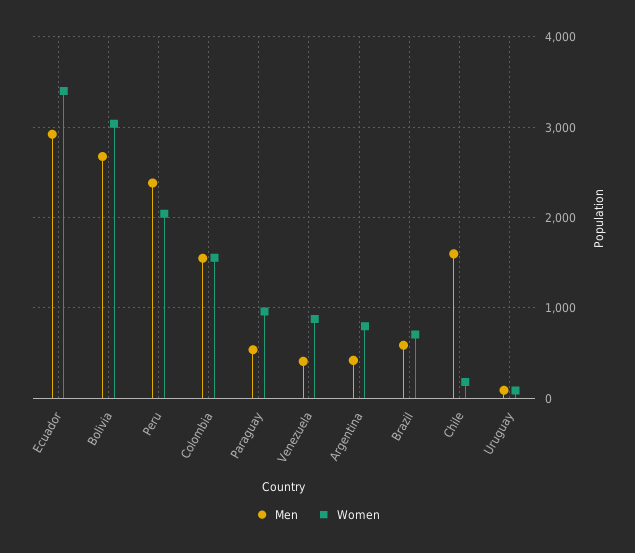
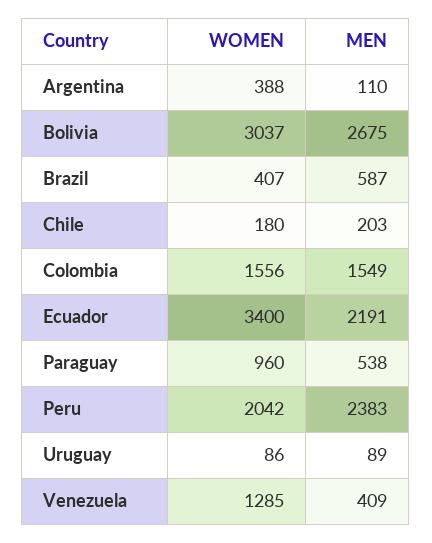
  {
    "Men": {
-     "Ecuador": 2900,
+     "Ecuador": 2191,
      "Bolivia": 2675,
      "Peru": 2383,
      "Colombia": 1549,
      "Paraguay": 538,
      "Venezuela": 409,
-     "Argentina": 400,
+     "Argentina": 110,
      "Brazil": 587,
-     "Chile": 1600,
+     "Chile": 203,
      "Uruguay": 89
    },
    "Women": {
      "Ecuador": 3400,
      "Bolivia": 3037,
      "Peru": 2042,
      "Colombia": 1556,
      "Paraguay": 960,
-     "Venezuela": 900,
+     "Venezuela": 1285,
-     "Argentina": 800,
+     "Argentina": 388,
-     "Brazil": 700,
+     "Brazil": 407,
      "Chile": 180,
      "Uruguay": 86
    }
  }

